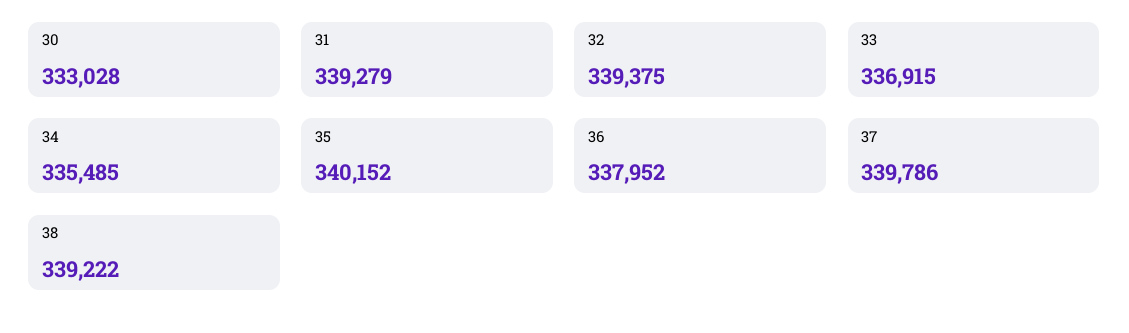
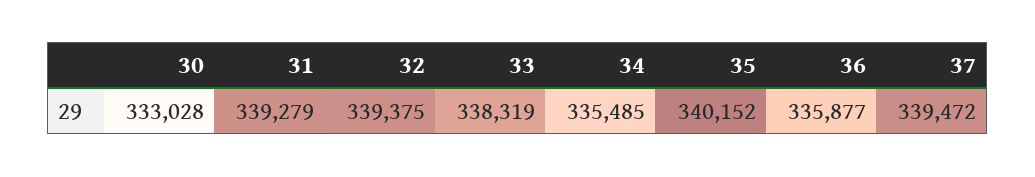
  {
    "30": 333028,
    "31": 339279,
    "32": 339375,
-   "33": 336915,
+   "33": 338319,
    "34": 335485,
    "35": 340152,
-   "36": 337952,
+   "36": 335877,
-   "37": 339786,
+   "37": 339472
-   "38": 339222
  }

